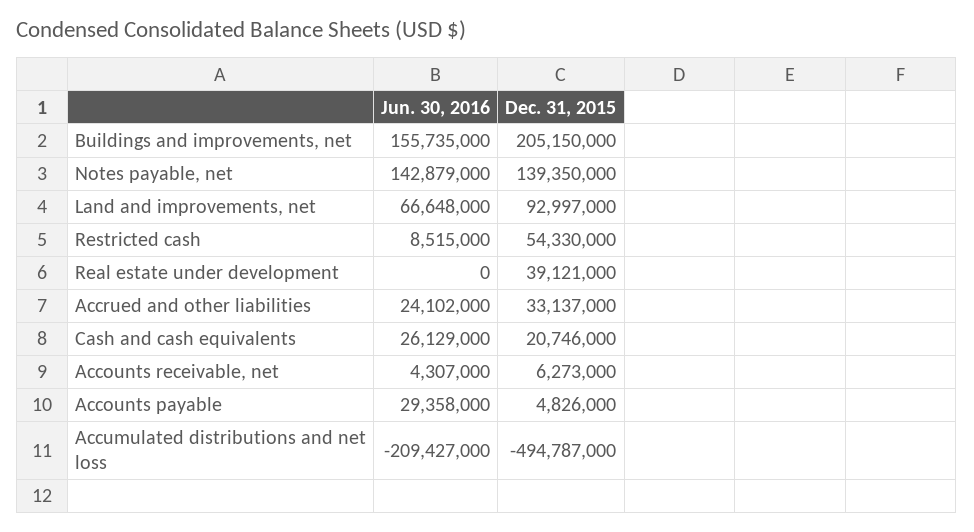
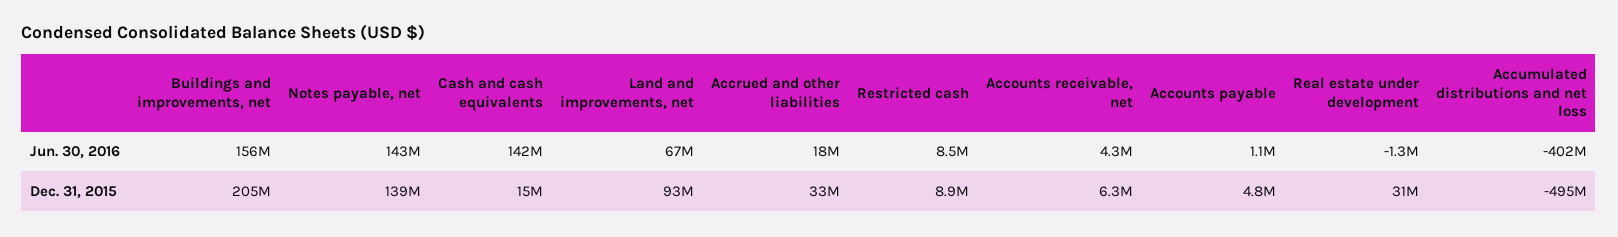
  {
    "Jun. 30, 2016": {
      "Buildings and improvements, net": 155735000,
      "Notes payable, net": 142879000,
      "Land and improvements, net": 66648000,
      "Restricted cash": 8515000,
-     "Real estate under development": 0,
+     "Real estate under development": -1300000,
-     "Accrued and other liabilities": 24102000,
+     "Accrued and other liabilities": 18000000,
-     "Cash and cash equivalents": 26129000,
+     "Cash and cash equivalents": 142000000,
      "Accounts receivable, net": 4307000,
-     "Accounts payable": 29358000,
+     "Accounts payable": 1100000,
-     "Accumulated distributions and net loss": -209427000
+     "Accumulated distributions and net loss": -402000000
    },
    "Dec. 31, 2015": {
      "Buildings and improvements, net": 205150000,
      "Notes payable, net": 139350000,
      "Land and improvements, net": 92997000,
-     "Restricted cash": 54330000,
+     "Restricted cash": 8900000,
-     "Real estate under development": 39121000,
+     "Real estate under development": 31000000,
      "Accrued and other liabilities": 33137000,
-     "Cash and cash equivalents": 20746000,
+     "Cash and cash equivalents": 15000000,
      "Accounts receivable, net": 6273000,
      "Accounts payable": 4826000,
      "Accumulated distributions and net loss": -494787000
    }
  }

